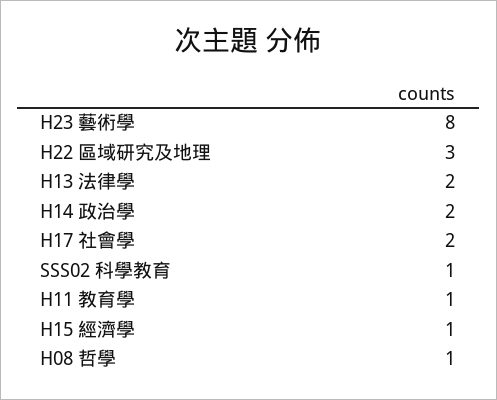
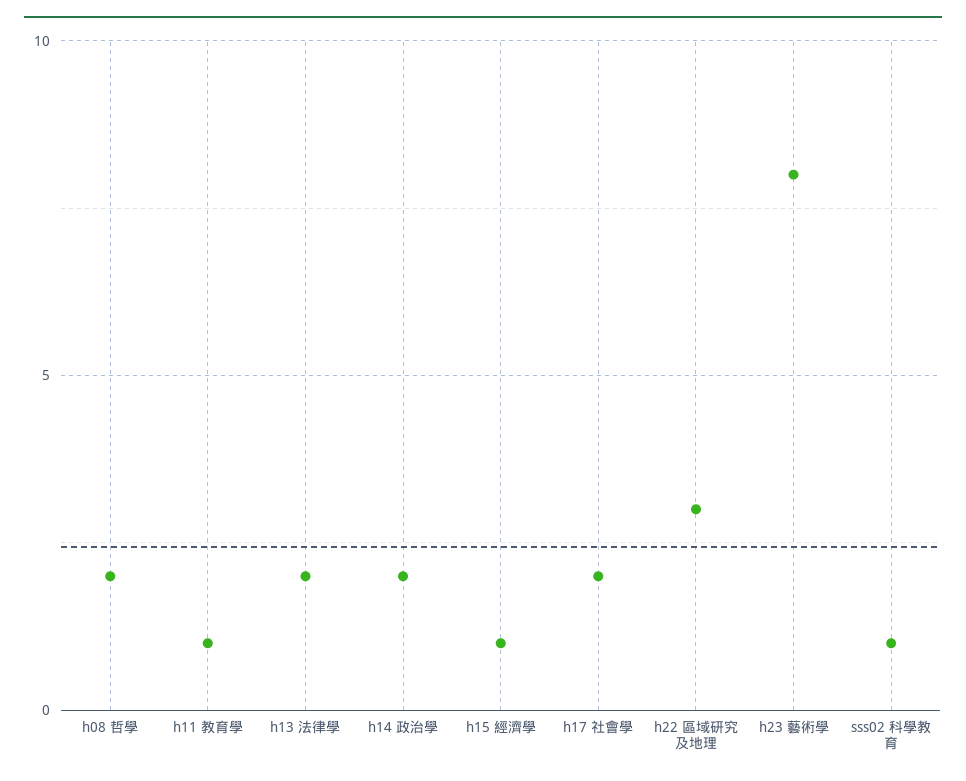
  {
    "H23 藝術學": 8,
    "H22 區域研究及地理": 3,
    "H13 法律學": 2,
    "H14 政治學": 2,
    "H17 社會學": 2,
    "SSS02 科學教育": 1,
    "H11 教育學": 1,
    "H15 經濟學": 1,
-   "H08 哲學": 1
+   "H08 哲學": 2
  }

